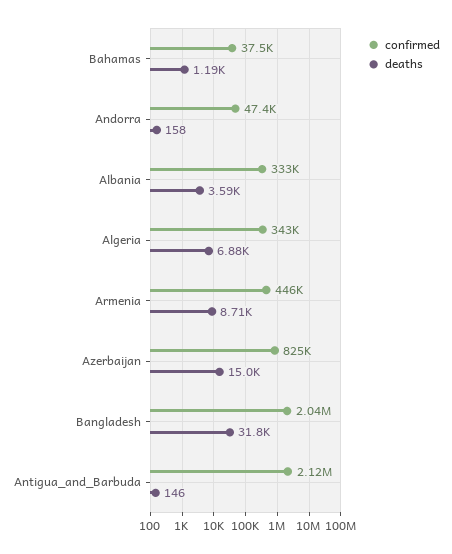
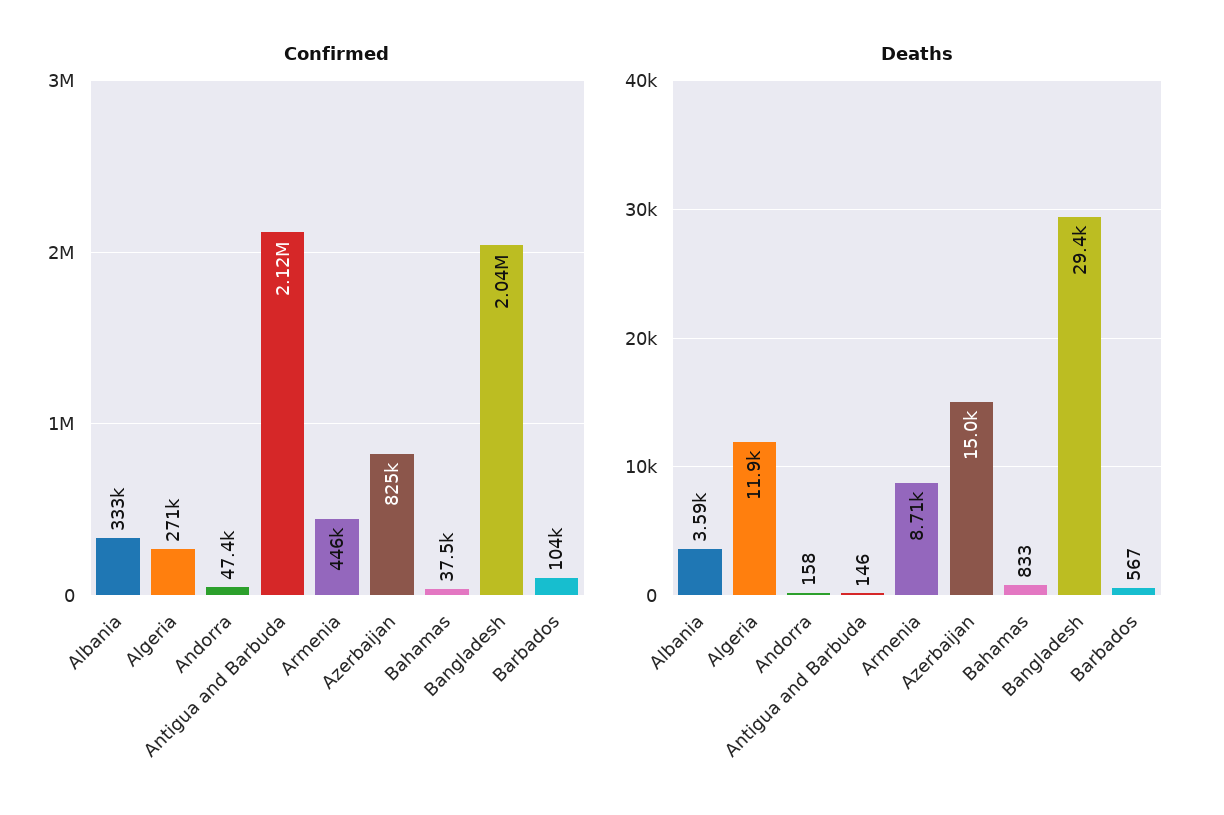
  {
    "confirmed": {
      "Bahamas": 37500,
      "Andorra": 47400,
      "Albania": 333000,
-     "Algeria": 343000,
+     "Algeria": 271000,
      "Armenia": 446000,
      "Azerbaijan": 825000,
      "Bangladesh": 2040000,
-     "Antigua_and_Barbuda": 2120000
+     "Antigua_and_Barbuda": 2120000,
+     "Barbados": 104000
    },
    "deaths": {
-     "Bahamas": 1190,
+     "Bahamas": 833,
      "Andorra": 158,
      "Albania": 3590,
-     "Algeria": 6880,
+     "Algeria": 11900,
      "Armenia": 8710,
      "Azerbaijan": 15000,
-     "Bangladesh": 31800,
+     "Bangladesh": 29400,
-     "Antigua_and_Barbuda": 146
+     "Antigua_and_Barbuda": 146,
+     "Barbados": 567
    }
  }

